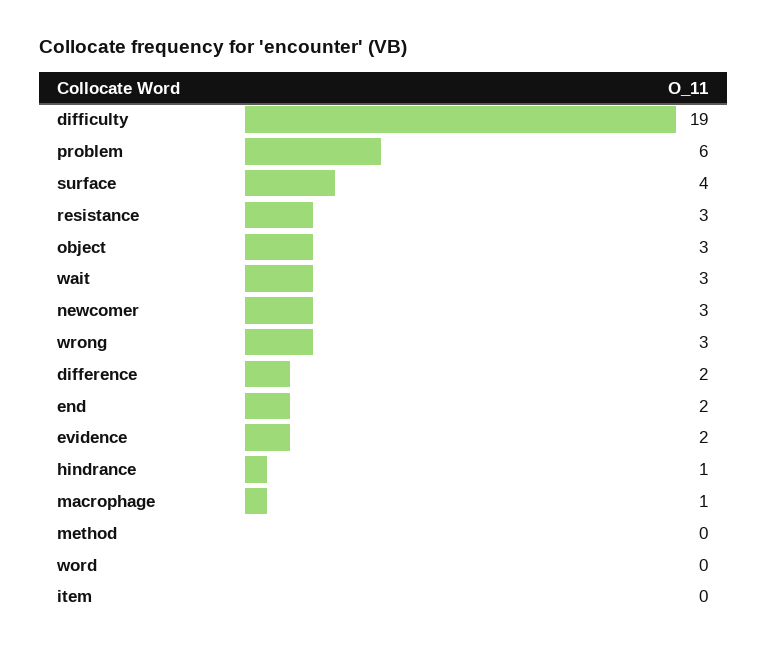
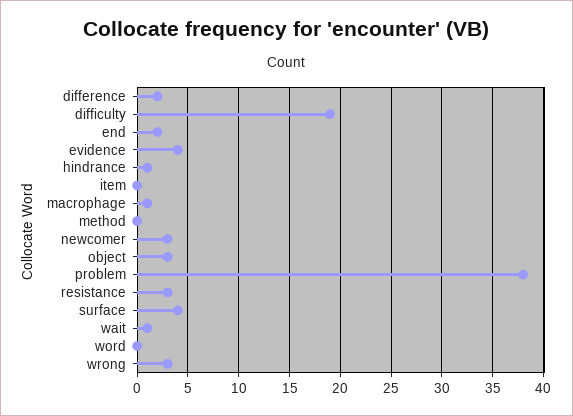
  {
    "difficulty": 19,
-   "problem": 6,
+   "problem": 38,
    "surface": 4,
    "resistance": 3,
    "object": 3,
-   "wait": 3,
+   "wait": 1,
    "newcomer": 3,
    "wrong": 3,
    "difference": 2,
    "end": 2,
-   "evidence": 2,
+   "evidence": 4,
    "hindrance": 1,
    "macrophage": 1,
    "method": 0,
    "word": 0,
    "item": 0
  }

